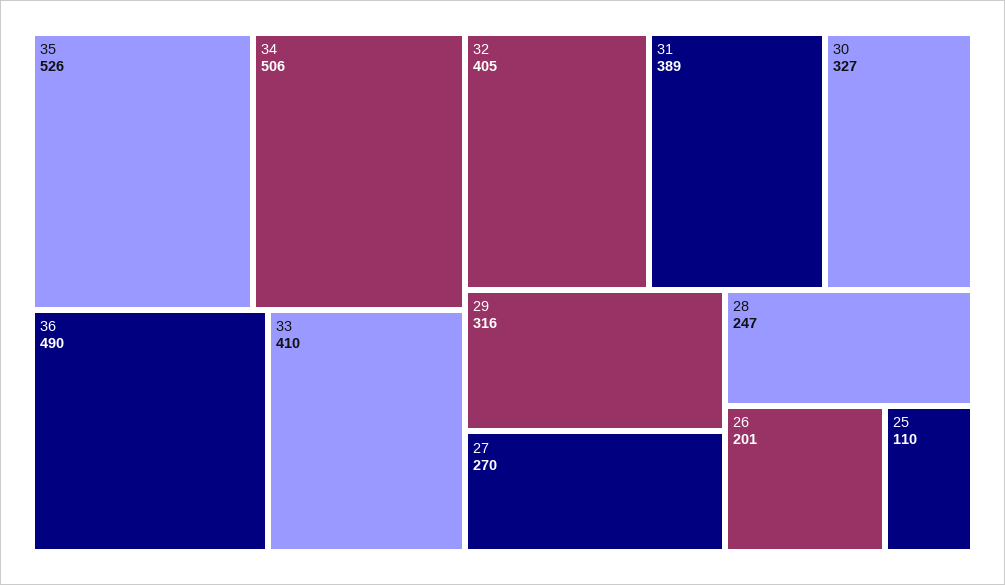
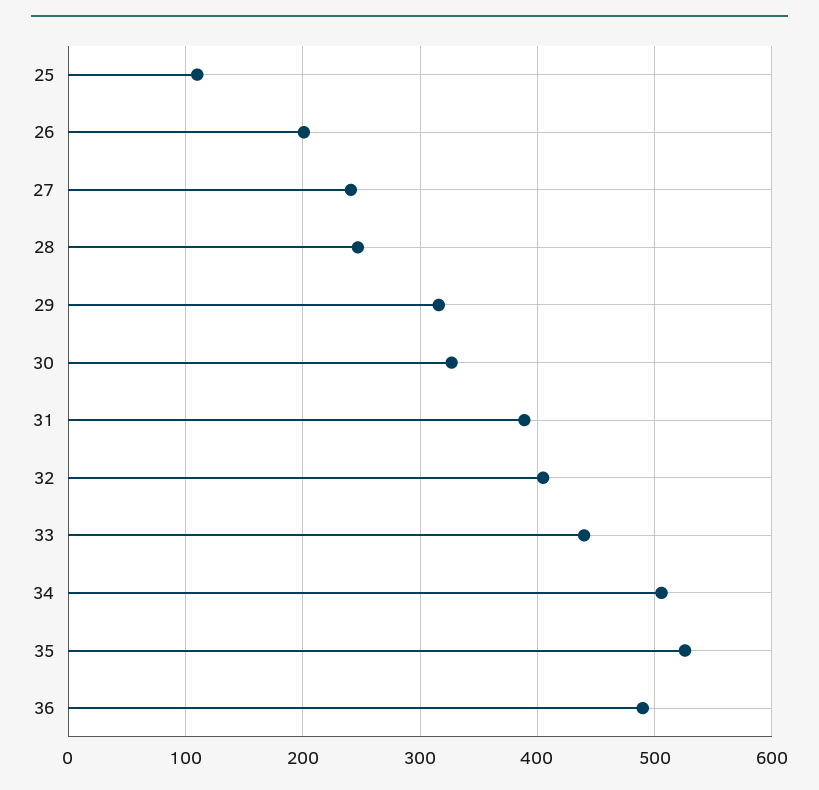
  {
    "35": 526,
    "34": 506,
    "36": 490,
-   "33": 410,
+   "33": 440,
    "32": 405,
    "31": 389,
    "30": 327,
    "29": 316,
-   "27": 270,
+   "27": 240,
    "28": 247,
    "26": 201,
    "25": 110
  }

